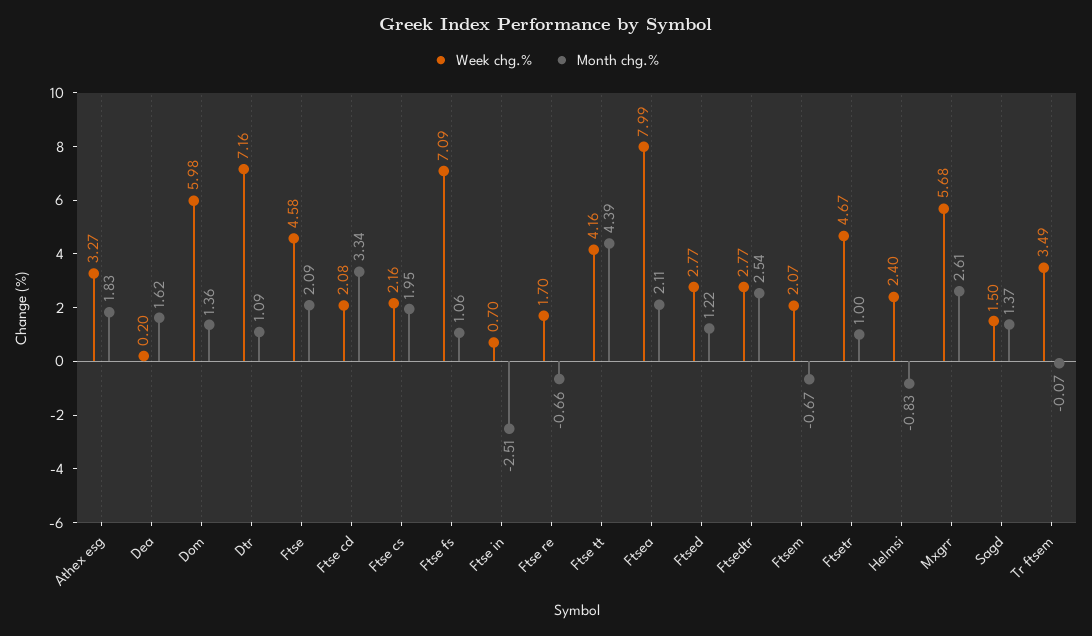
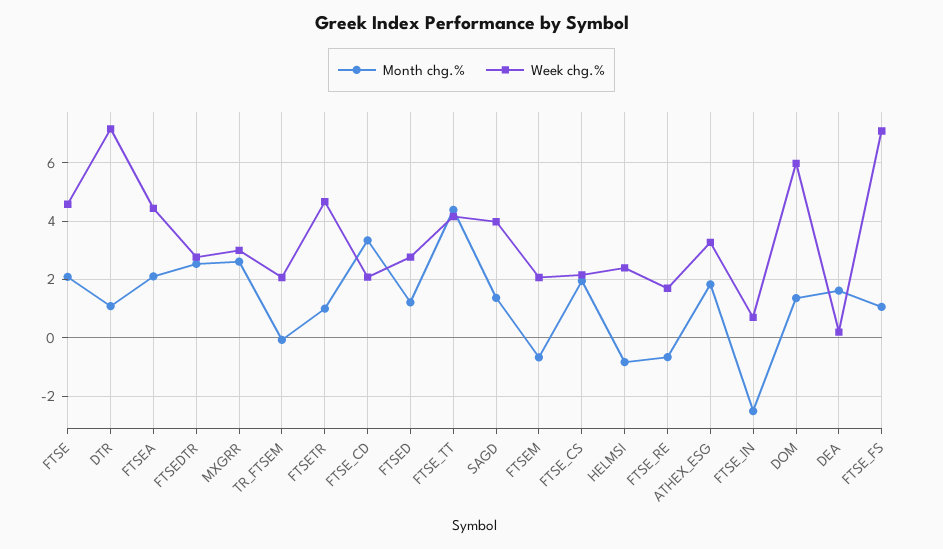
  {
    "Week chg.%": {
      "Athex esg": 3.27,
      "Dea": 0.2,
      "Dom": 5.98,
      "Dtr": 7.16,
      "Ftse": 4.58,
      "Ftse cd": 2.08,
      "Ftse cs": 2.16,
      "Ftse fs": 7.09,
      "Ftse in": 0.7,
      "Ftse re": 1.7,
      "Ftse tt": 4.16,
-     "Ftsea": 7.99,
+     "Ftsea": 4.5,
      "Ftsed": 2.77,
      "Ftsedtr": 2.77,
      "Ftsem": 2.07,
      "Ftsetr": 4.67,
      "Helmsi": 2.4,
-     "Mxgrr": 5.68,
+     "Mxgrr": 3,
-     "Sagd": 1.5,
+     "Sagd": 4,
-     "Tr ftsem": 3.49
+     "Tr ftsem": 2
    },
    "Month chg.%": {
      "Athex esg": 1.83,
      "Dea": 1.62,
      "Dom": 1.36,
      "Dtr": 1.09,
      "Ftse": 2.09,
      "Ftse cd": 3.34,
      "Ftse cs": 1.95,
      "Ftse fs": 1.06,
      "Ftse in": -2.51,
      "Ftse re": -0.66,
      "Ftse tt": 4.39,
      "Ftsea": 2.11,
      "Ftsed": 1.22,
      "Ftsedtr": 2.54,
      "Ftsem": -0.67,
      "Ftsetr": 1,
      "Helmsi": -0.83,
      "Mxgrr": 2.61,
      "Sagd": 1.37,
      "Tr ftsem": -0.07
    }
  }

